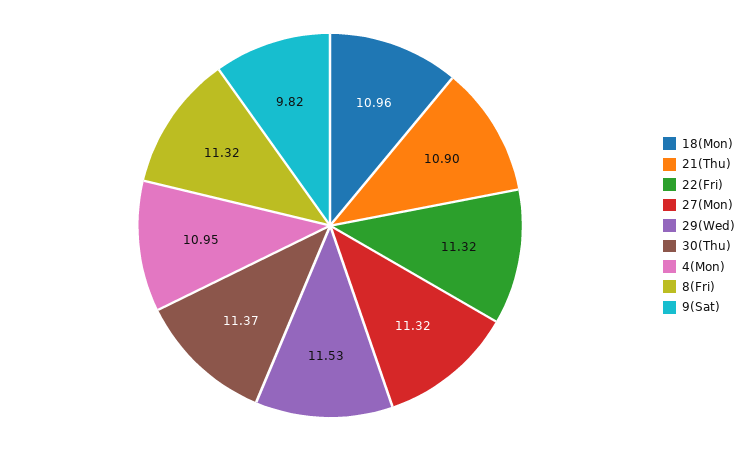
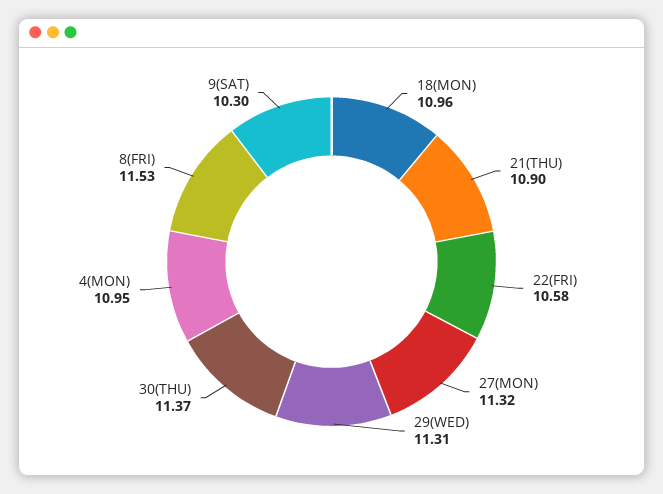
  {
    "18(Mon)": 10.96,
    "21(Thu)": 10.9,
-   "22(Fri)": 11.32,
+   "22(Fri)": 10.58,
    "27(Mon)": 11.32,
-   "29(Wed)": 11.53,
+   "29(Wed)": 11.31,
    "30(Thu)": 11.37,
    "4(Mon)": 10.95,
-   "8(Fri)": 11.32,
+   "8(Fri)": 11.53,
-   "9(Sat)": 9.82
+   "9(Sat)": 10.3
  }

